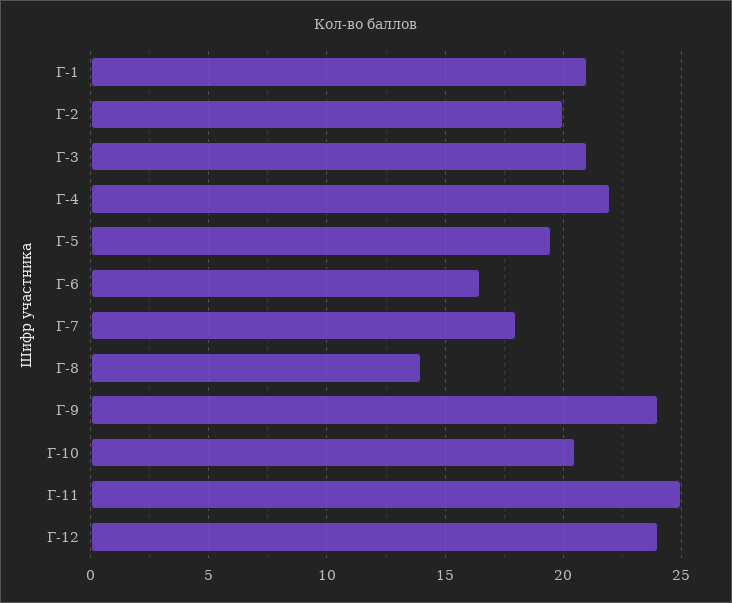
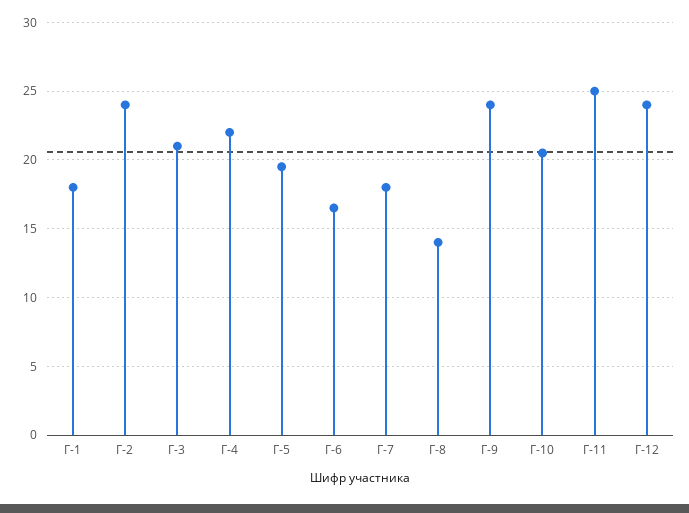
  {
-   "Г-1": 21,
+   "Г-1": 18,
-   "Г-2": 20,
+   "Г-2": 24,
    "Г-3": 21,
    "Г-4": 22,
    "Г-5": 19.5,
    "Г-6": 16.5,
    "Г-7": 18,
    "Г-8": 14,
    "Г-9": 24,
    "Г-10": 20.5,
    "Г-11": 25,
    "Г-12": 24
  }

